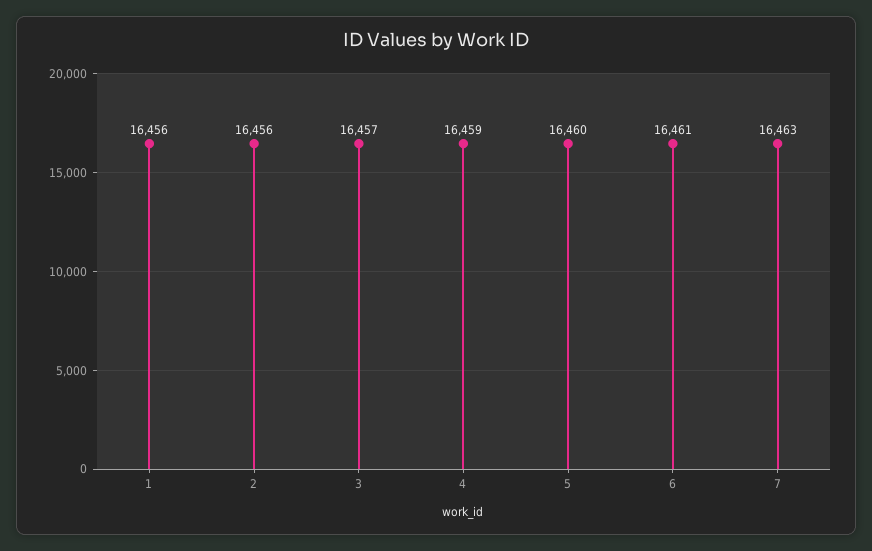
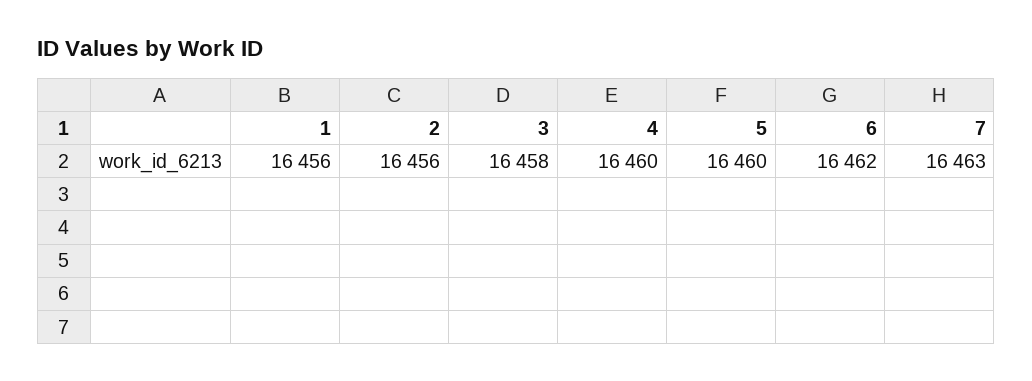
  {
    "1": 16456,
    "2": 16456,
-   "3": 16457,
+   "3": 16458,
-   "4": 16459,
+   "4": 16460,
    "5": 16460,
-   "6": 16461,
+   "6": 16462,
    "7": 16463
  }

